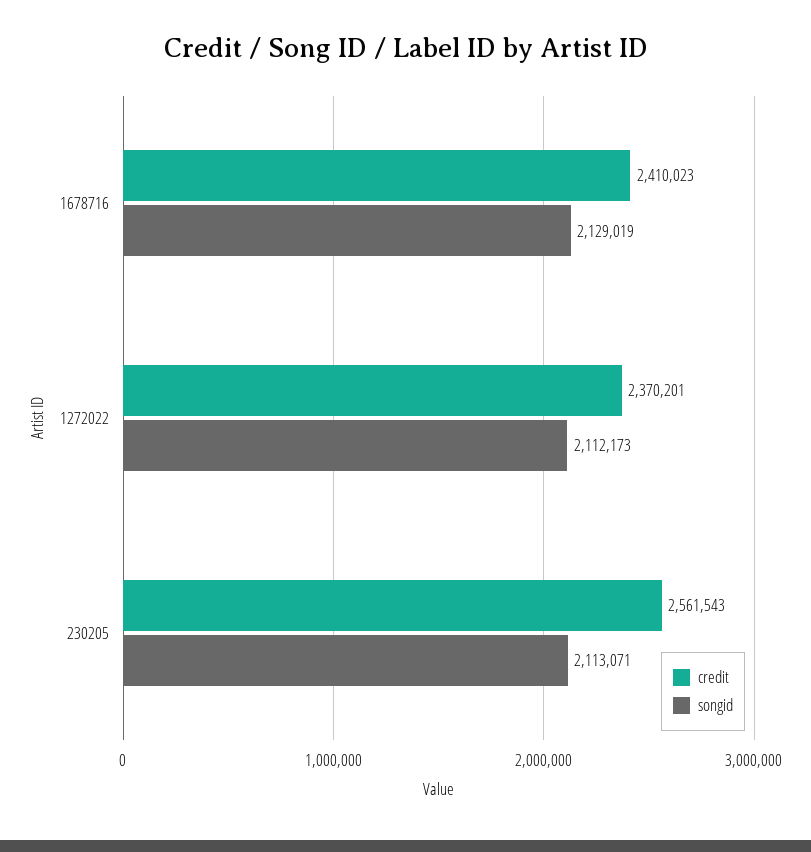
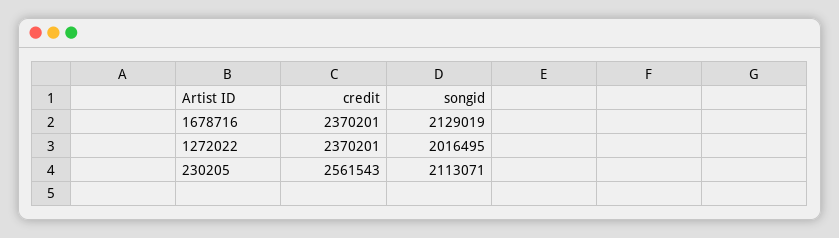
  {
    "credit": {
-     "1678716": 2410023,
+     "1678716": 2370201,
      "1272022": 2370201,
      "230205": 2561543
    },
    "songid": {
      "1678716": 2129019,
-     "1272022": 2112173,
+     "1272022": 2016495,
      "230205": 2113071
    }
  }

